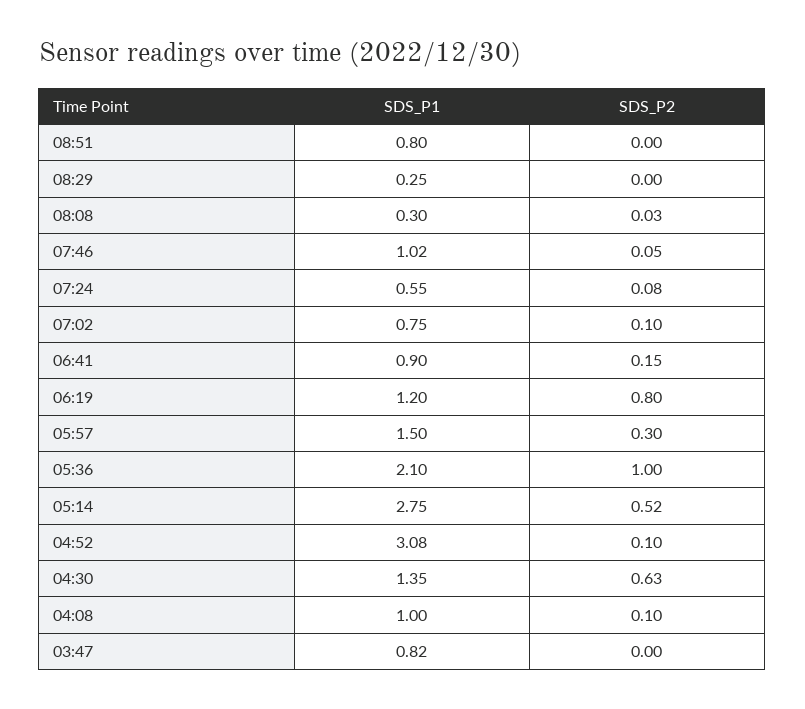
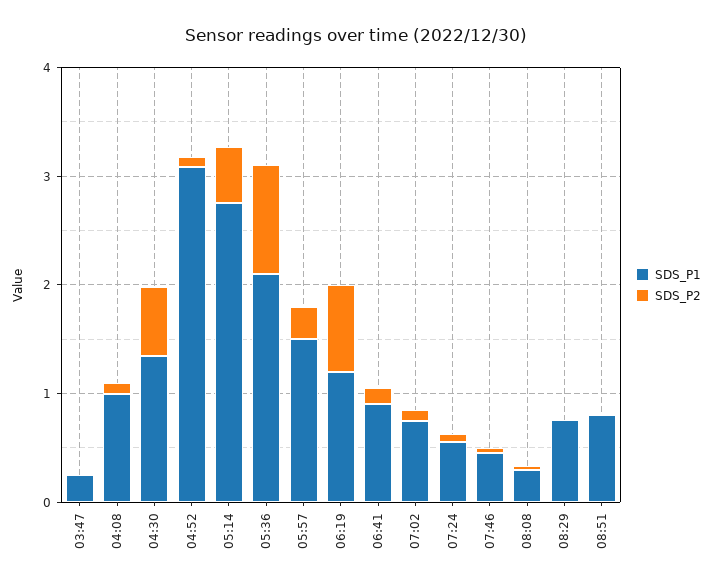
  {
    "SDS_P1": {
      "08:51": 0.8,
-     "08:29": 0.25,
+     "08:29": 0.8,
      "08:08": 0.3,
-     "07:46": 1.02,
+     "07:46": 0.4,
      "07:24": 0.55,
      "07:02": 0.75,
      "06:41": 0.9,
      "06:19": 1.2,
      "05:57": 1.5,
      "05:36": 2.1,
      "05:14": 2.75,
      "04:52": 3.08,
      "04:30": 1.35,
      "04:08": 1,
-     "03:47": 0.82
+     "03:47": 0.2
    },
    "SDS_P2": {
      "08:51": 0,
      "08:29": 0,
      "08:08": 0.03,
      "07:46": 0.05,
      "07:24": 0.08,
      "07:02": 0.1,
      "06:41": 0.15,
      "06:19": 0.8,
      "05:57": 0.3,
      "05:36": 1,
      "05:14": 0.52,
      "04:52": 0.1,
      "04:30": 0.63,
      "04:08": 0.1,
      "03:47": 0
    }
  }

